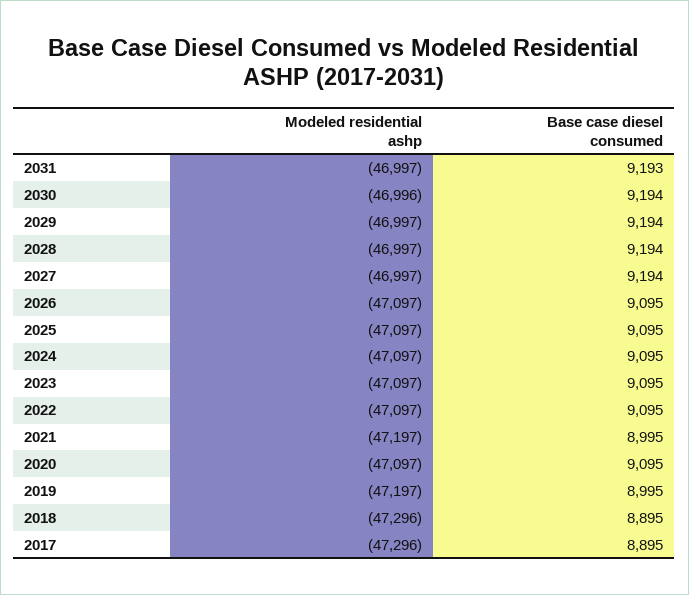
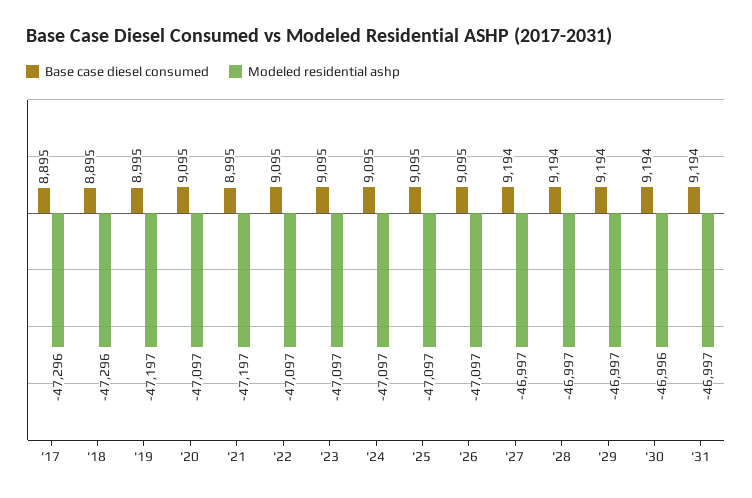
  {
    "Modeled residential ashp": {
      "2031": -46997,
      "2030": -46996,
      "2029": -46997,
      "2028": -46997,
      "2027": -46997,
      "2026": -47097,
      "2025": -47097,
      "2024": -47097,
      "2023": -47097,
      "2022": -47097,
      "2021": -47197,
      "2020": -47097,
      "2019": -47197,
      "2018": -47296,
      "2017": -47296
    },
    "Base case diesel consumed": {
-     "2031": 9193,
+     "2031": 9194,
      "2030": 9194,
      "2029": 9194,
      "2028": 9194,
      "2027": 9194,
      "2026": 9095,
      "2025": 9095,
      "2024": 9095,
      "2023": 9095,
      "2022": 9095,
      "2021": 8995,
      "2020": 9095,
      "2019": 8995,
      "2018": 8895,
      "2017": 8895
    }
  }

